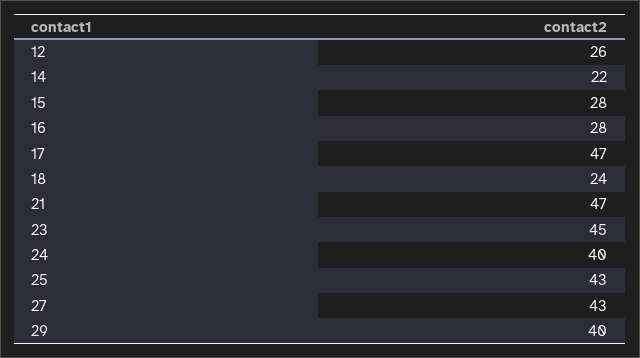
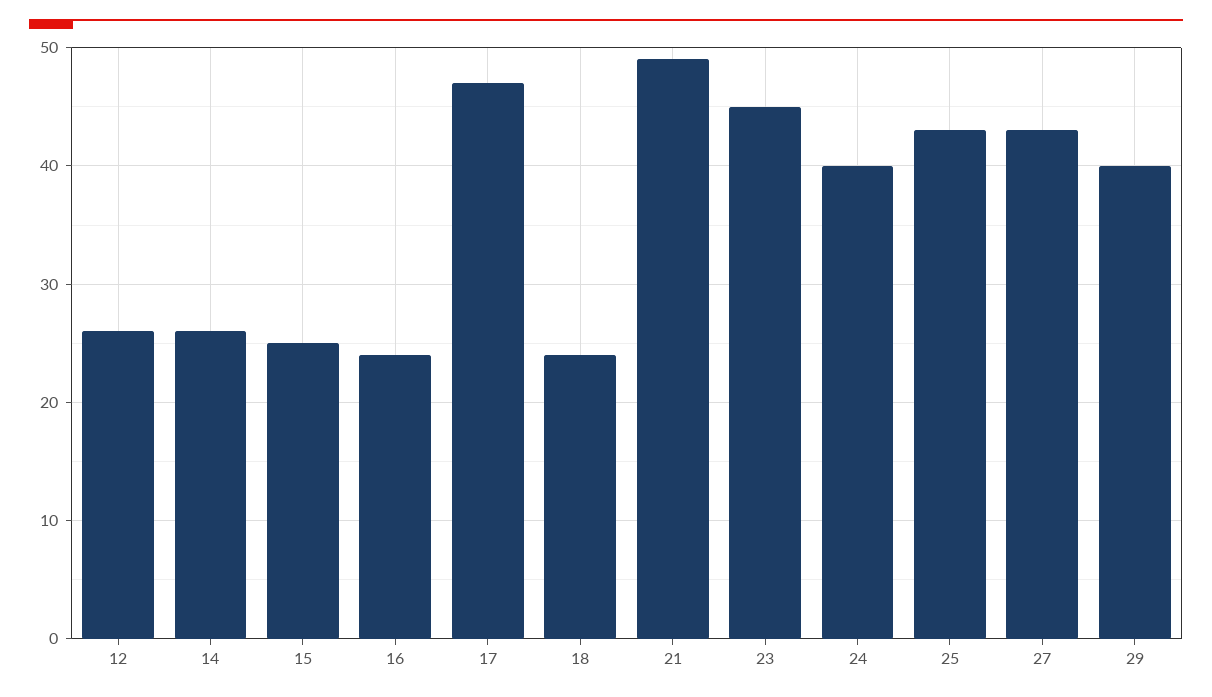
  {
    "12": 26,
-   "14": 22,
+   "14": 26,
-   "15": 28,
+   "15": 25,
-   "16": 28,
+   "16": 24,
    "17": 47,
    "18": 24,
-   "21": 47,
+   "21": 49,
    "23": 45,
    "24": 40,
    "25": 43,
    "27": 43,
    "29": 40
  }

